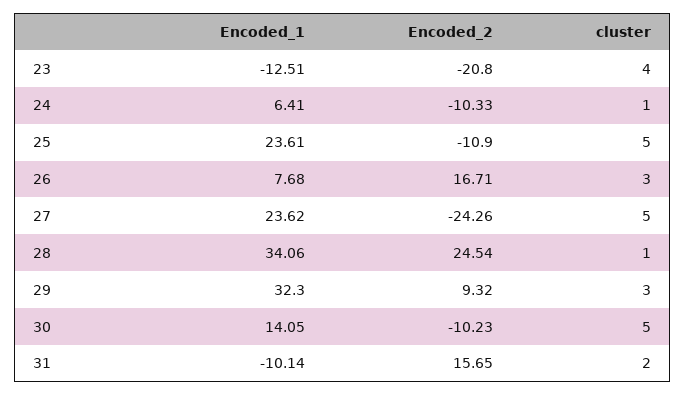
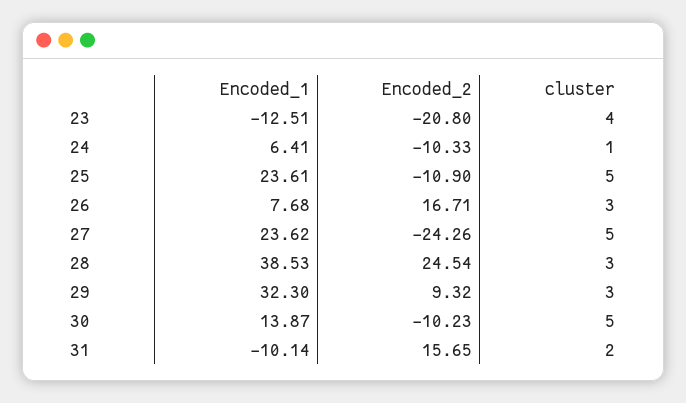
  {
    "Encoded_1": {
      "23": -12.51,
      "24": 6.41,
      "25": 23.61,
      "26": 7.68,
      "27": 23.62,
-     "28": 34.06,
+     "28": 38.53,
      "29": 32.3,
-     "30": 14.05,
+     "30": 13.87,
      "31": -10.14
    },
    "Encoded_2": {
      "23": -20.8,
      "24": -10.33,
      "25": -10.9,
      "26": 16.71,
      "27": -24.26,
      "28": 24.54,
      "29": 9.32,
      "30": -10.23,
      "31": 15.65
    },
    "cluster": {
      "23": 4,
      "24": 1,
      "25": 5,
      "26": 3,
      "27": 5,
-     "28": 1,
+     "28": 3,
      "29": 3,
      "30": 5,
      "31": 2
    }
  }

